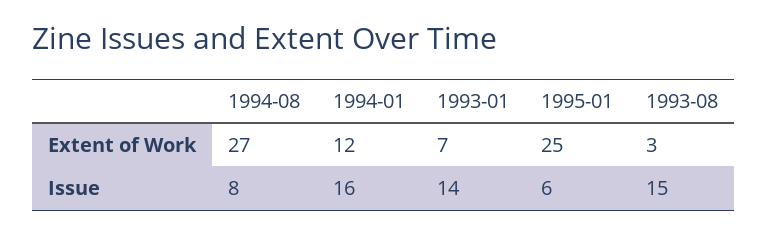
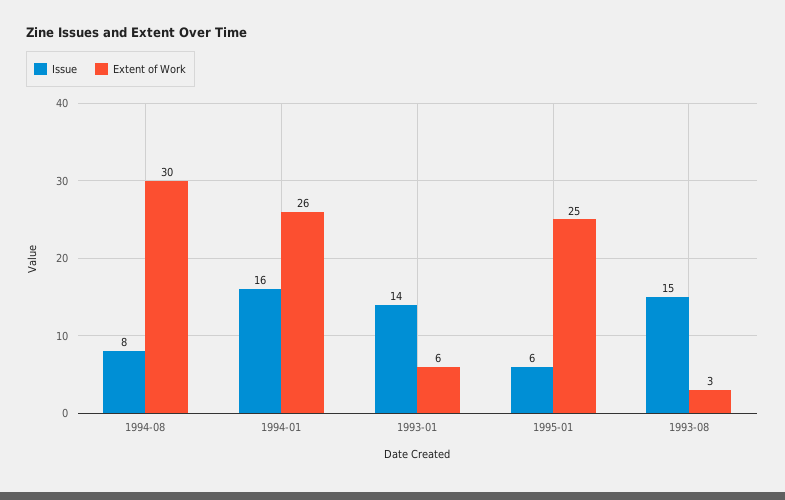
  {
    "Extent of Work": {
-     "1994-08": 27,
+     "1994-08": 30,
-     "1994-01": 12,
+     "1994-01": 26,
-     "1993-01": 7,
+     "1993-01": 6,
      "1995-01": 25,
      "1993-08": 3
    },
    "Issue": {
      "1994-08": 8,
      "1994-01": 16,
      "1993-01": 14,
      "1995-01": 6,
      "1993-08": 15
    }
  }

